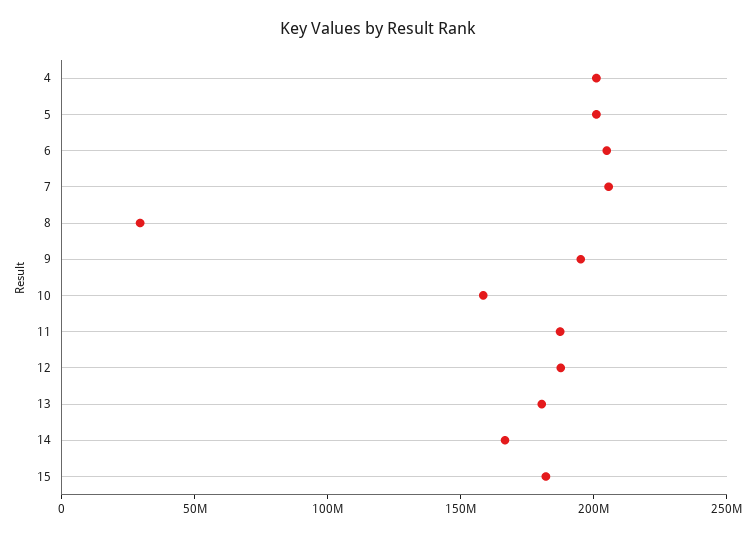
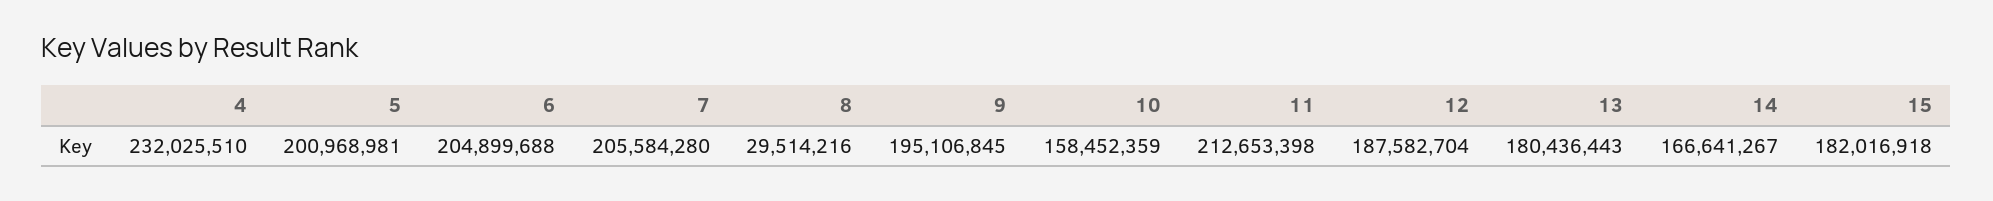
  {
-   "4": 200000000,
+   "4": 232025510,
    "5": 200968981,
    "6": 204899688,
    "7": 205584280,
    "8": 29514216,
    "9": 195106845,
    "10": 158452359,
-   "11": 190000000,
+   "11": 212653398,
    "12": 187582704,
    "13": 180436443,
    "14": 166641267,
    "15": 182016918
  }

